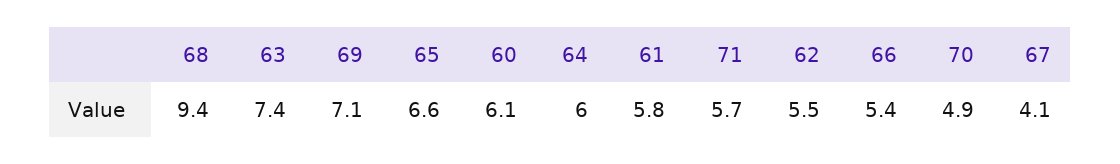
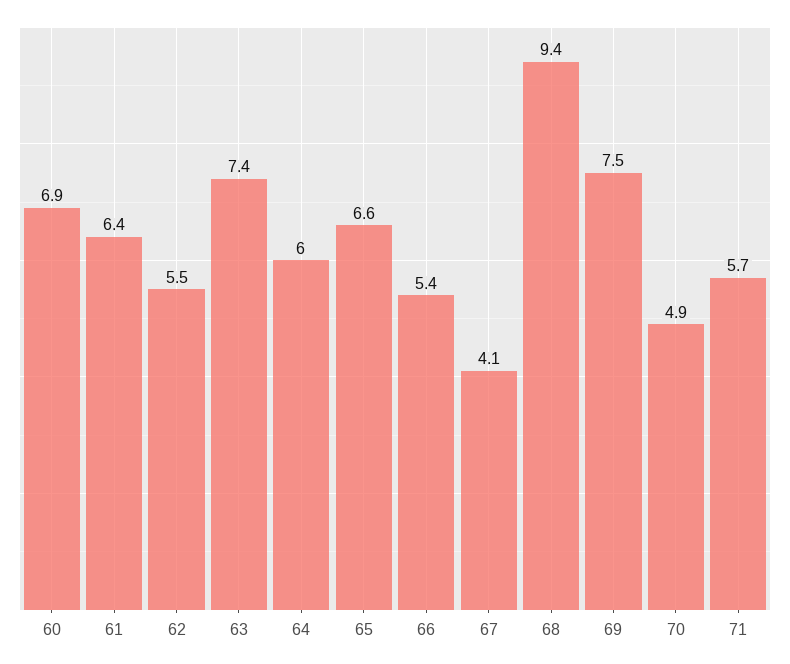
  {
    "68": 9.4,
    "63": 7.4,
-   "69": 7.1,
+   "69": 7.5,
    "65": 6.6,
-   "60": 6.1,
+   "60": 6.9,
    "64": 6,
-   "61": 5.8,
+   "61": 6.4,
    "71": 5.7,
    "62": 5.5,
    "66": 5.4,
    "70": 4.9,
    "67": 4.1
  }

